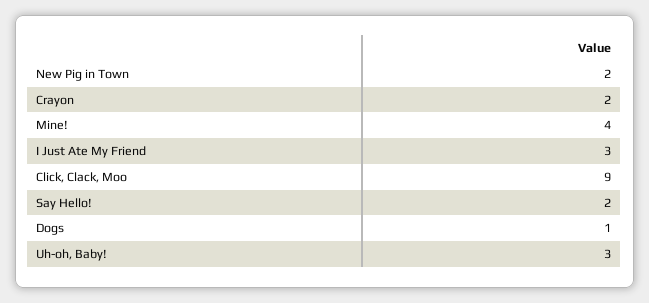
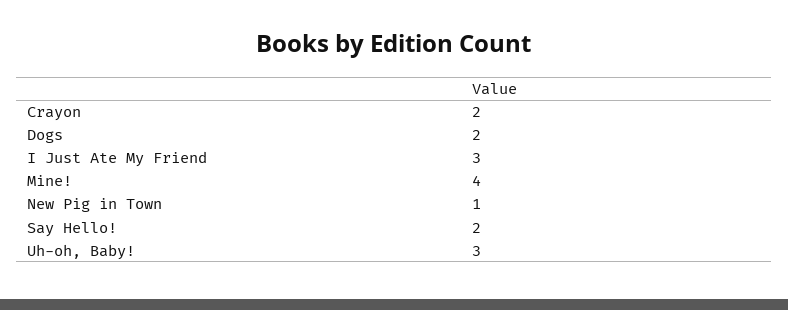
  {
-   "New Pig in Town": 2,
+   "New Pig in Town": 1,
    "Crayon": 2,
    "Mine!": 4,
    "I Just Ate My Friend": 3,
-   "Click, Clack, Moo": 9,
    "Say Hello!": 2,
-   "Dogs": 1,
+   "Dogs": 2,
    "Uh-oh, Baby!": 3
  }

